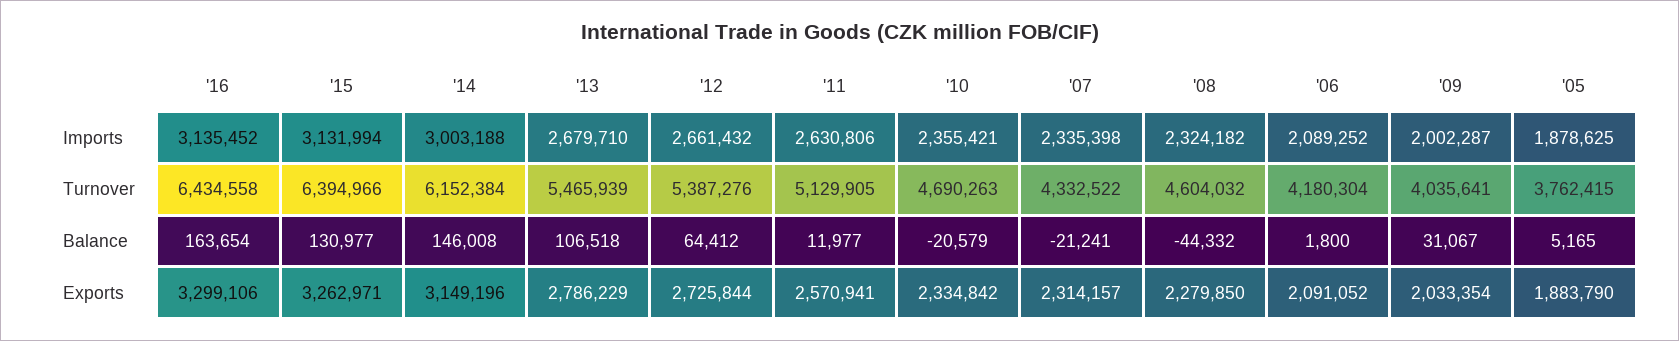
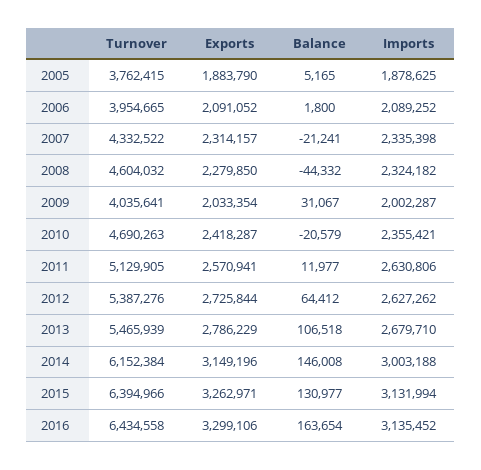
  {
    "'16": {
      "Imports": 3135452,
      "Turnover": 6434558,
      "Balance": 163654,
      "Exports": 3299106
    },
    "'15": {
      "Imports": 3131994,
      "Turnover": 6394966,
      "Balance": 130977,
      "Exports": 3262971
    },
    "'14": {
      "Imports": 3003188,
      "Turnover": 6152384,
      "Balance": 146008,
      "Exports": 3149196
    },
    "'13": {
      "Imports": 2679710,
      "Turnover": 5465939,
      "Balance": 106518,
      "Exports": 2786229
    },
    "'12": {
-     "Imports": 2661432,
+     "Imports": 2627262,
      "Turnover": 5387276,
      "Balance": 64412,
      "Exports": 2725844
    },
    "'11": {
      "Imports": 2630806,
      "Turnover": 5129905,
      "Balance": 11977,
      "Exports": 2570941
    },
    "'10": {
      "Imports": 2355421,
      "Turnover": 4690263,
      "Balance": -20579,
-     "Exports": 2334842
+     "Exports": 2418287
    },
    "'07": {
      "Imports": 2335398,
      "Turnover": 4332522,
      "Balance": -21241,
      "Exports": 2314157
    },
    "'08": {
      "Imports": 2324182,
      "Turnover": 4604032,
      "Balance": -44332,
      "Exports": 2279850
    },
    "'06": {
      "Imports": 2089252,
-     "Turnover": 4180304,
+     "Turnover": 3954665,
      "Balance": 1800,
      "Exports": 2091052
    },
    "'09": {
      "Imports": 2002287,
      "Turnover": 4035641,
      "Balance": 31067,
      "Exports": 2033354
    },
    "'05": {
      "Imports": 1878625,
      "Turnover": 3762415,
      "Balance": 5165,
      "Exports": 1883790
    }
  }

